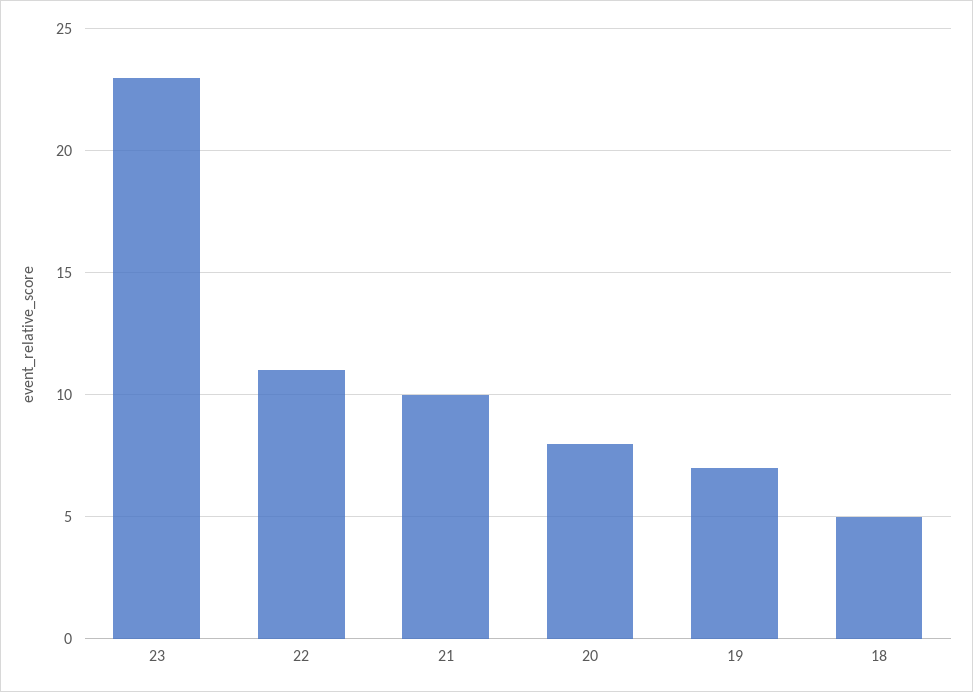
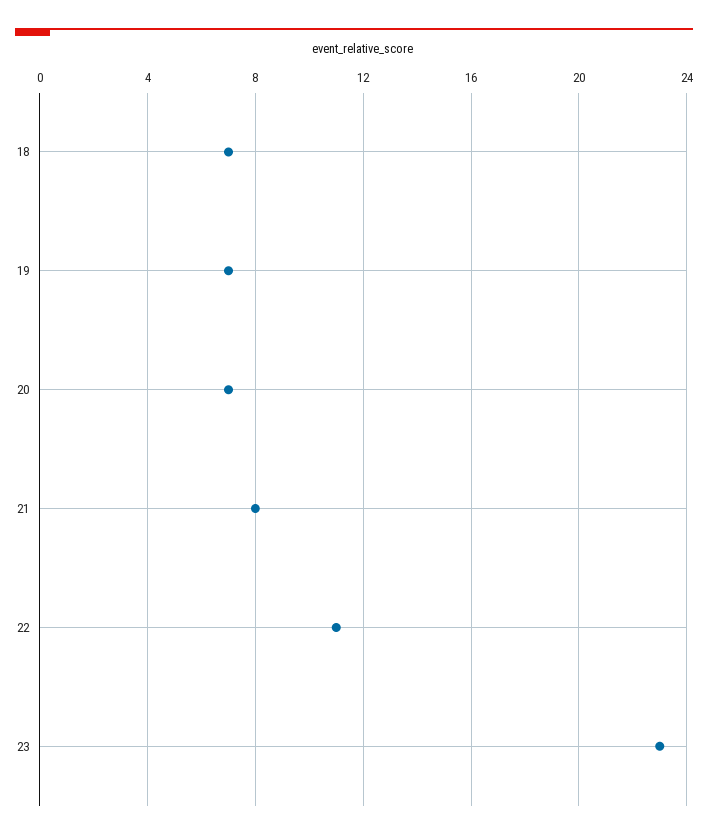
  {
    "23": 23,
    "22": 11,
-   "21": 10,
+   "21": 8,
-   "20": 8,
+   "20": 7,
    "19": 7,
-   "18": 5
+   "18": 7
  }

